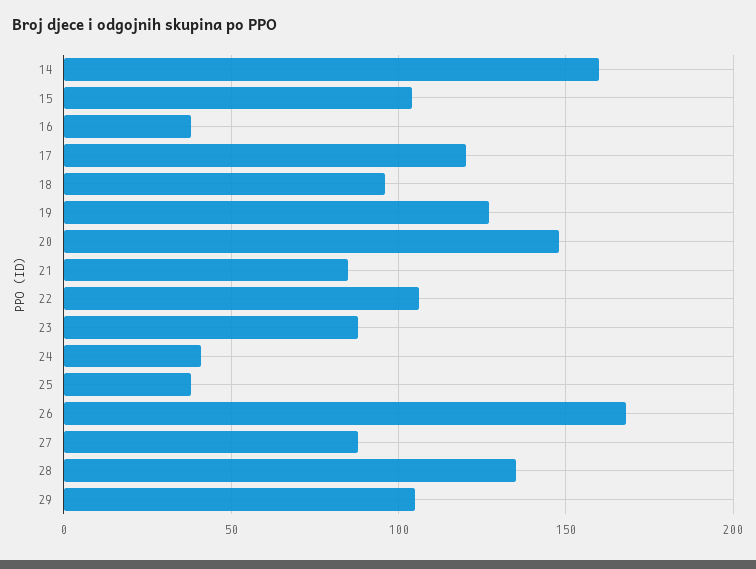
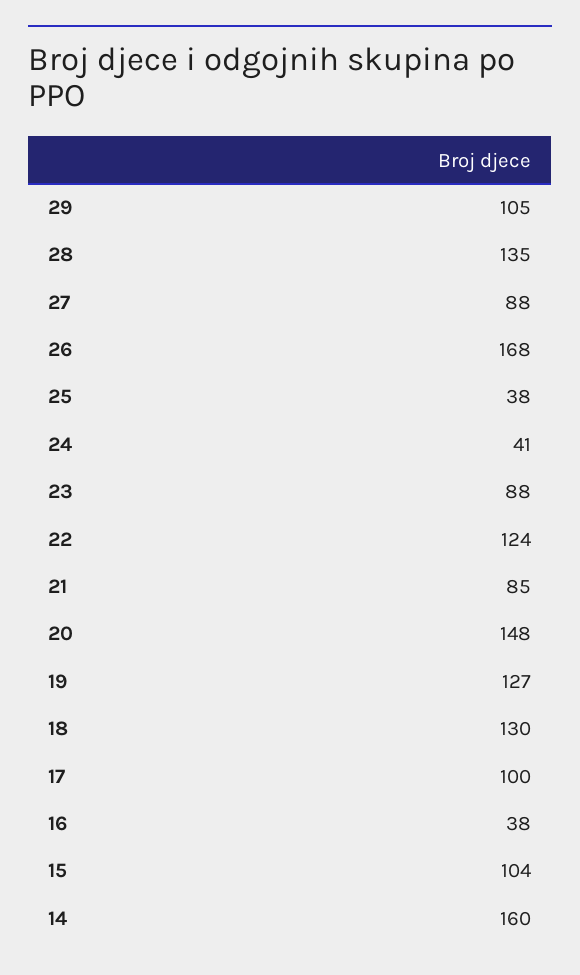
  {
    "14": 160,
    "15": 104,
    "16": 38,
-   "17": 120,
+   "17": 100,
-   "18": 95,
+   "18": 130,
    "19": 127,
    "20": 148,
    "21": 85,
-   "22": 105,
+   "22": 124,
    "23": 88,
    "24": 41,
    "25": 38,
    "26": 168,
    "27": 88,
    "28": 135,
    "29": 105
  }

